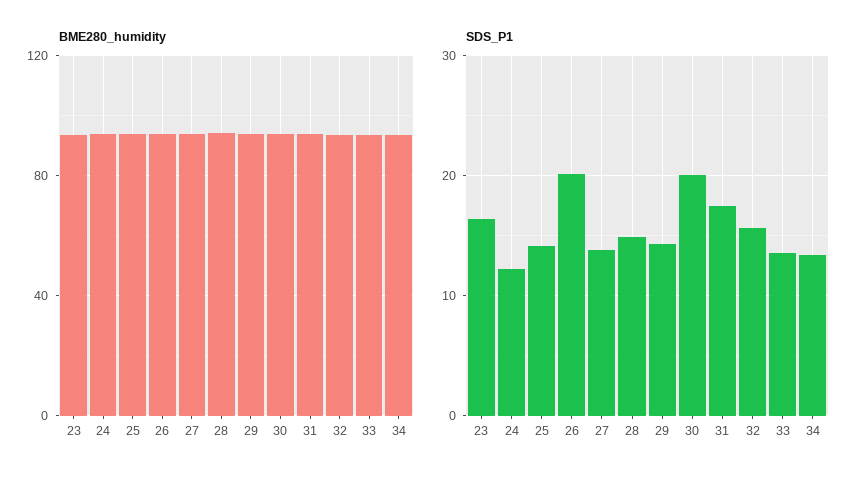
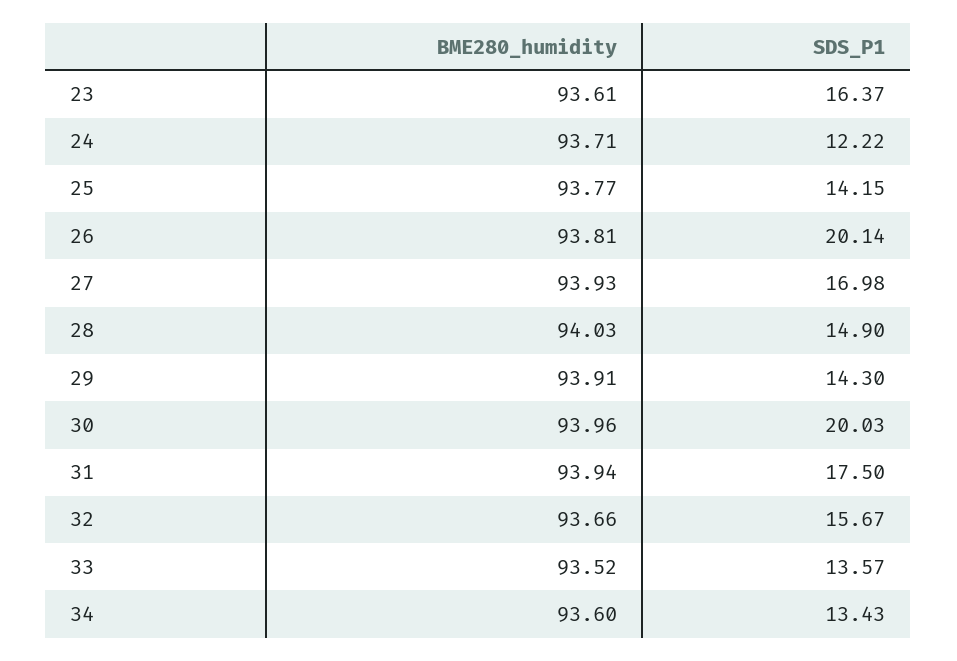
  {
    "BME280_humidity": {
      "23": 93.61,
      "24": 93.71,
      "25": 93.77,
      "26": 93.81,
      "27": 93.93,
      "28": 94.03,
      "29": 93.91,
      "30": 93.96,
      "31": 93.94,
      "32": 93.66,
      "33": 93.52,
      "34": 93.6
    },
    "SDS_P1": {
      "23": 16.37,
      "24": 12.22,
      "25": 14.15,
      "26": 20.14,
-     "27": 14,
+     "27": 16.98,
      "28": 14.9,
      "29": 14.3,
      "30": 20.03,
      "31": 17.5,
      "32": 15.67,
      "33": 13.57,
      "34": 13.43
    }
  }

